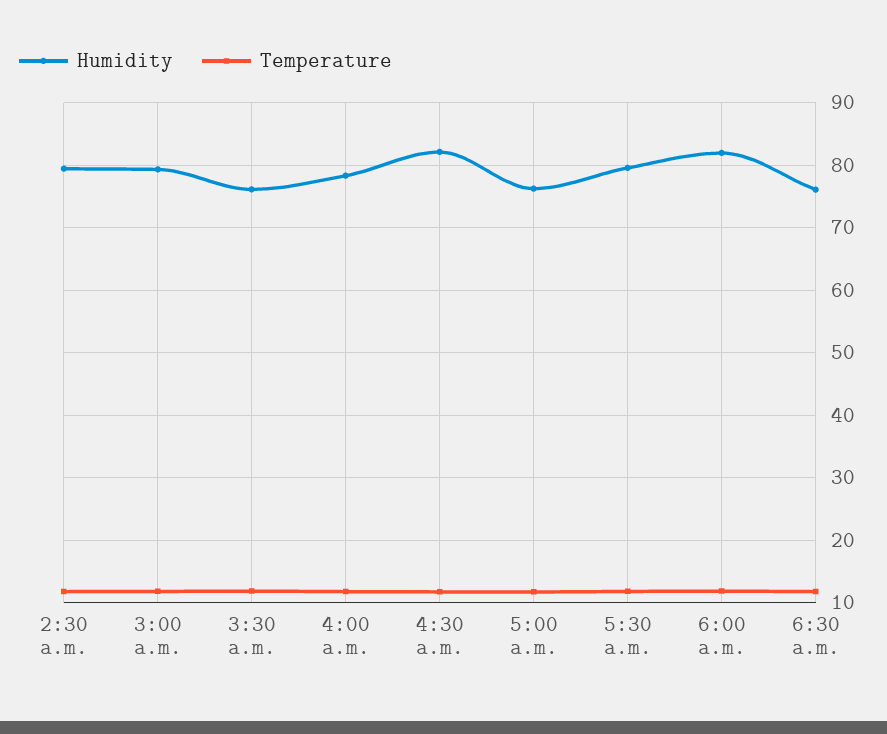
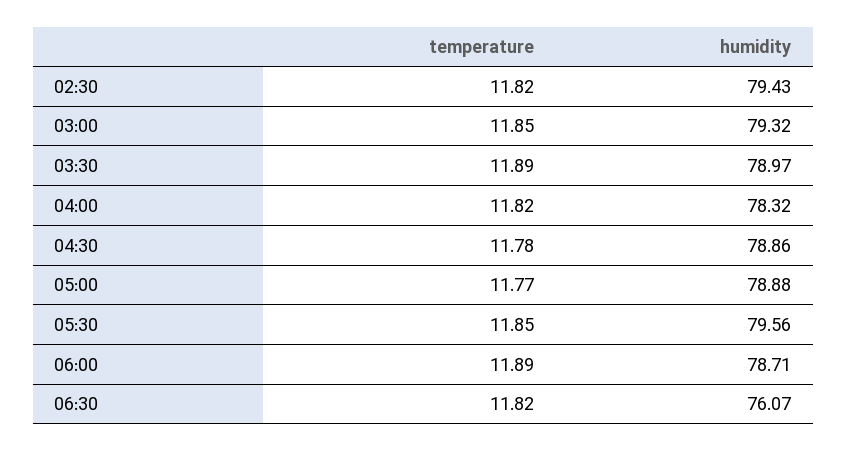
  {
    "Humidity": {
      "2:30 a.m.": 79.43,
      "3:00 a.m.": 79.32,
-     "3:30 a.m.": 76,
+     "3:30 a.m.": 78.97,
      "4:00 a.m.": 78.32,
-     "4:30 a.m.": 82,
+     "4:30 a.m.": 78.86,
-     "5:00 a.m.": 76,
+     "5:00 a.m.": 78.88,
      "5:30 a.m.": 79.56,
-     "6:00 a.m.": 82,
+     "6:00 a.m.": 78.71,
      "6:30 a.m.": 76.07
    },
    "Temperature": {
      "2:30 a.m.": 11.82,
      "3:00 a.m.": 11.85,
      "3:30 a.m.": 11.89,
      "4:00 a.m.": 11.82,
      "4:30 a.m.": 11.78,
      "5:00 a.m.": 11.77,
      "5:30 a.m.": 11.85,
      "6:00 a.m.": 11.89,
      "6:30 a.m.": 11.82
    }
  }

